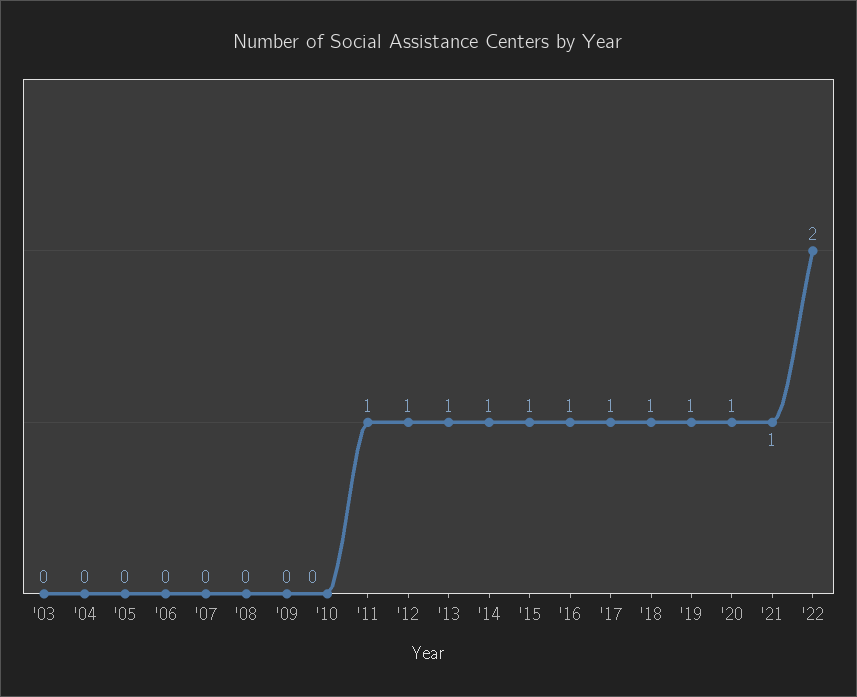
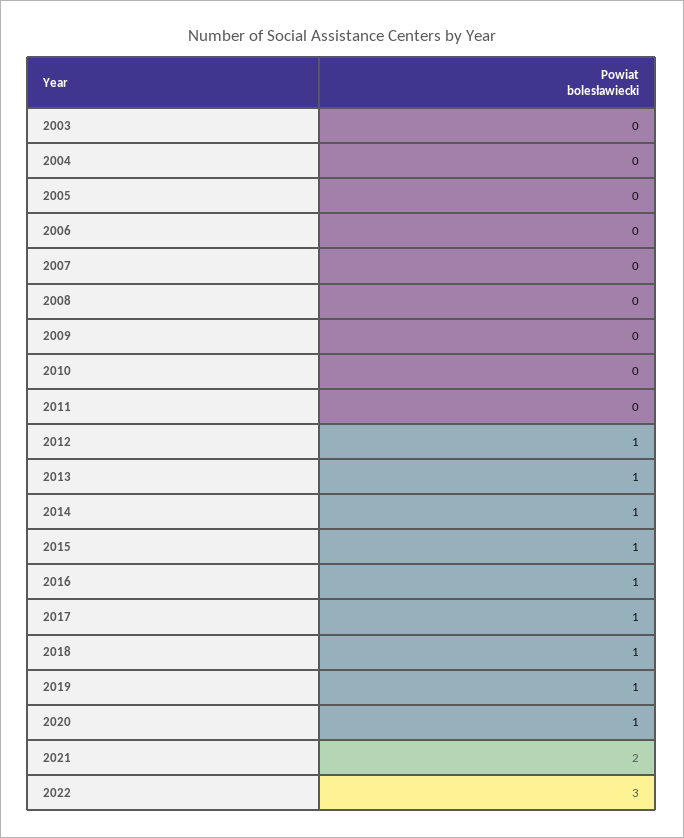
  {
    "'03": 0,
    "'04": 0,
    "'05": 0,
    "'06": 0,
    "'07": 0,
    "'08": 0,
    "'09": 0,
    "'10": 0,
-   "'11": 1,
+   "'11": 0,
    "'12": 1,
    "'13": 1,
    "'14": 1,
    "'15": 1,
    "'16": 1,
    "'17": 1,
    "'18": 1,
    "'19": 1,
    "'20": 1,
-   "'21": 1,
+   "'21": 2,
-   "'22": 2
+   "'22": 3
  }

